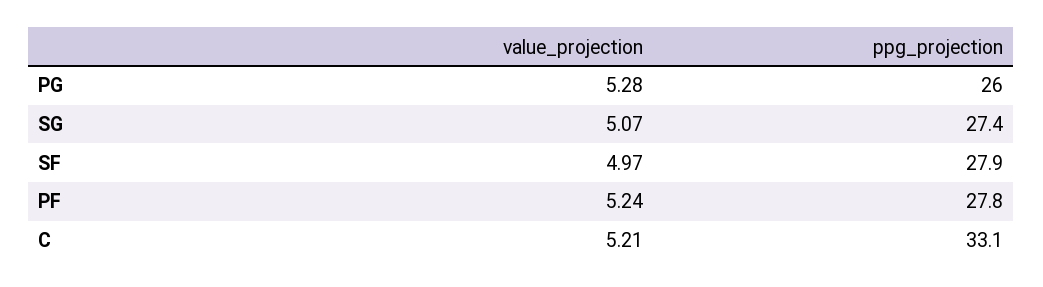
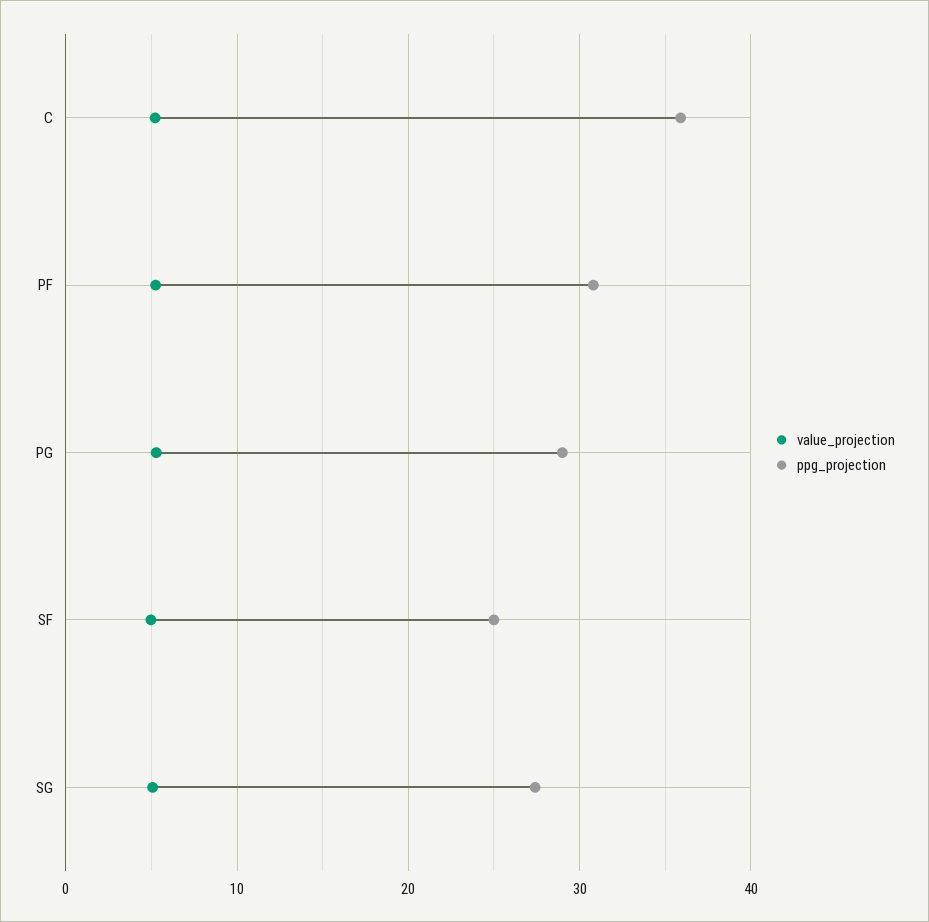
  {
    "value_projection": {
      "PG": 5.28,
      "SG": 5.07,
      "SF": 4.97,
      "PF": 5.24,
      "C": 5.21
    },
    "ppg_projection": {
-     "PG": 26,
+     "PG": 29,
      "SG": 27.4,
-     "SF": 27.9,
+     "SF": 25,
-     "PF": 27.8,
+     "PF": 31,
-     "C": 33.1
+     "C": 36
    }
  }

